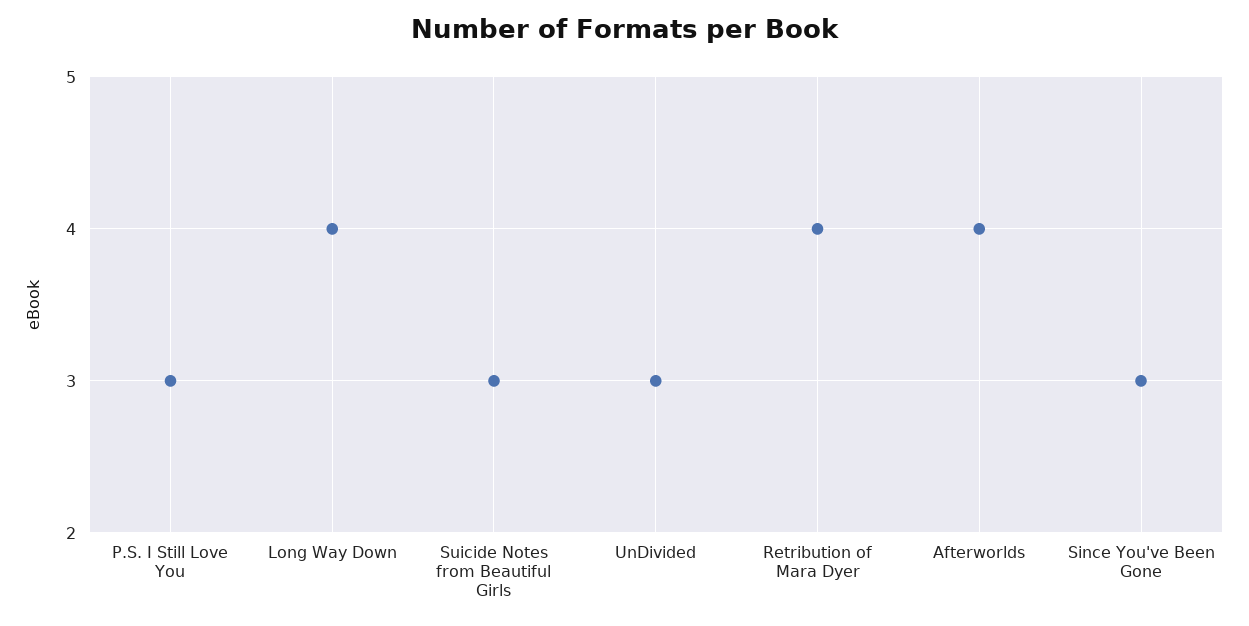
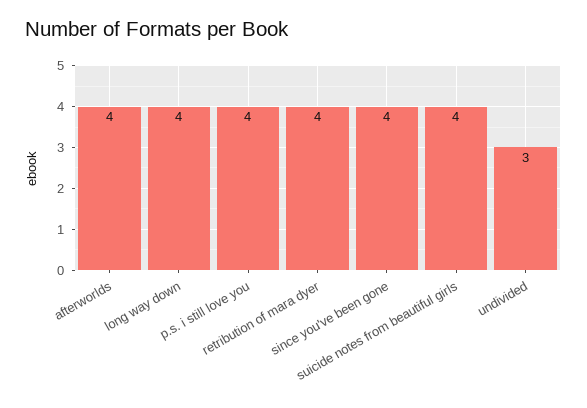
  {
-   "P.S. I Still Love You": 3,
+   "P.S. I Still Love You": 4,
    "Long Way Down": 4,
-   "Suicide Notes from Beautiful Girls": 3,
+   "Suicide Notes from Beautiful Girls": 4,
    "UnDivided": 3,
    "Retribution of Mara Dyer": 4,
    "Afterworlds": 4,
-   "Since You've Been Gone": 3
+   "Since You've Been Gone": 4
  }

